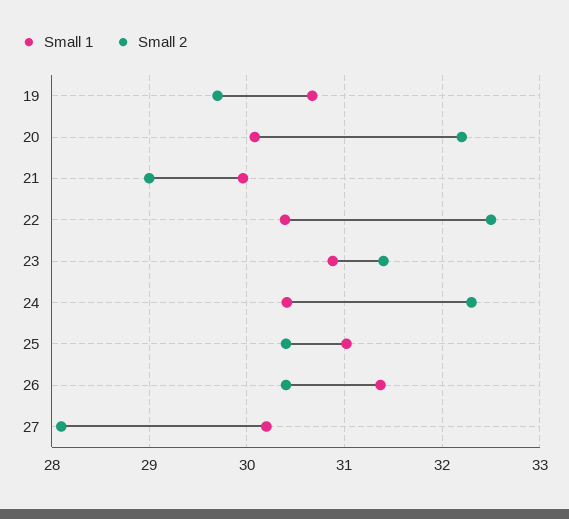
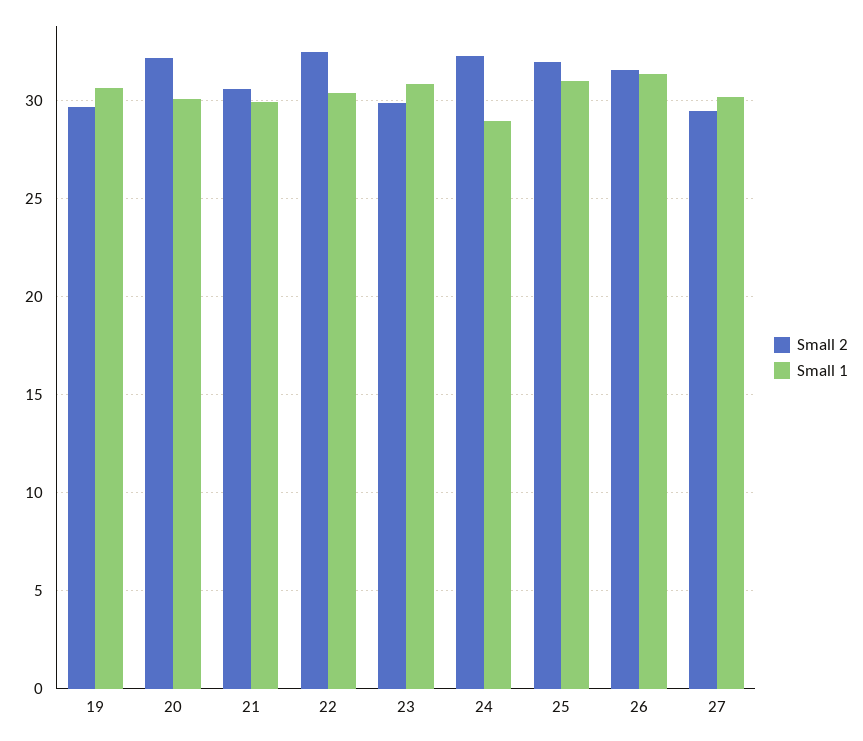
  {
    "Small 1": {
      "19": 30.7,
      "20": 30.1,
      "21": 30,
      "22": 30.4,
      "23": 30.9,
-     "24": 30.4,
+     "24": 29,
      "25": 31,
      "26": 31.4,
      "27": 30.2
    },
    "Small 2": {
      "19": 29.7,
      "20": 32.2,
-     "21": 29,
+     "21": 30.5,
      "22": 32.5,
-     "23": 31.4,
+     "23": 30,
      "24": 32.3,
-     "25": 30.4,
+     "25": 32,
-     "26": 30.4,
+     "26": 31.5,
-     "27": 28.1
+     "27": 29.5
    }
  }

